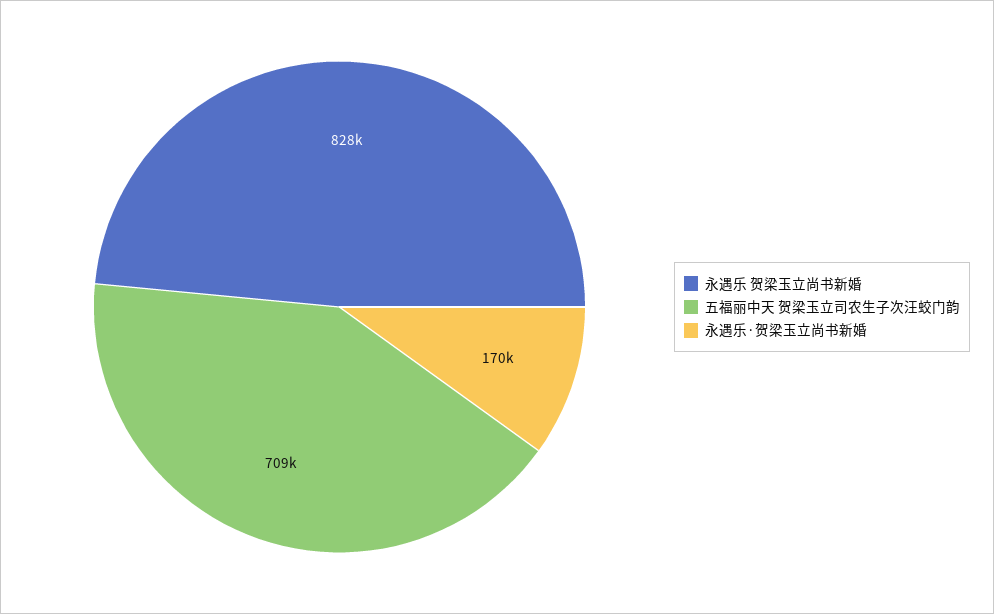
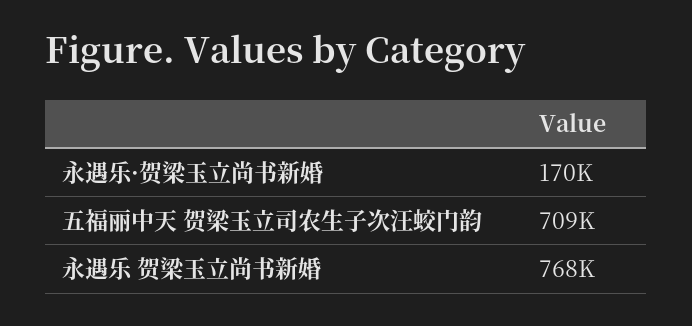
  {
-   "永遇乐 贺梁玉立尚书新婚": 828000,
+   "永遇乐 贺梁玉立尚书新婚": 768000,
    "五福丽中天 贺梁玉立司农生子次汪蛟门韵": 709000,
    "永遇乐·贺梁玉立尚书新婚": 170000
  }

